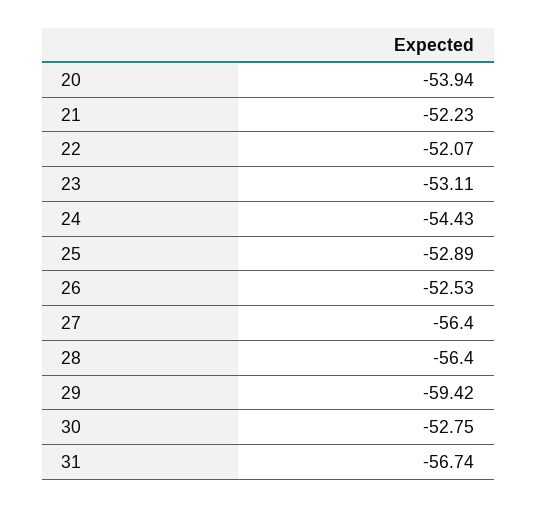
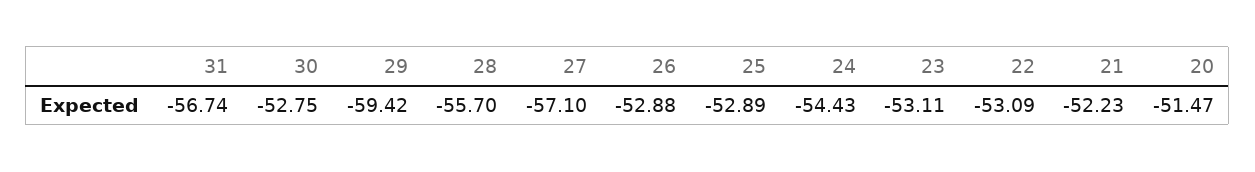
  {
-   "20": -53.94,
+   "20": -51.47,
    "21": -52.23,
-   "22": -52.07,
+   "22": -53.09,
    "23": -53.11,
    "24": -54.43,
    "25": -52.89,
-   "26": -52.53,
+   "26": -52.88,
-   "27": -56.4,
+   "27": -57.1,
-   "28": -56.4,
+   "28": -55.7,
    "29": -59.42,
    "30": -52.75,
    "31": -56.74
  }

